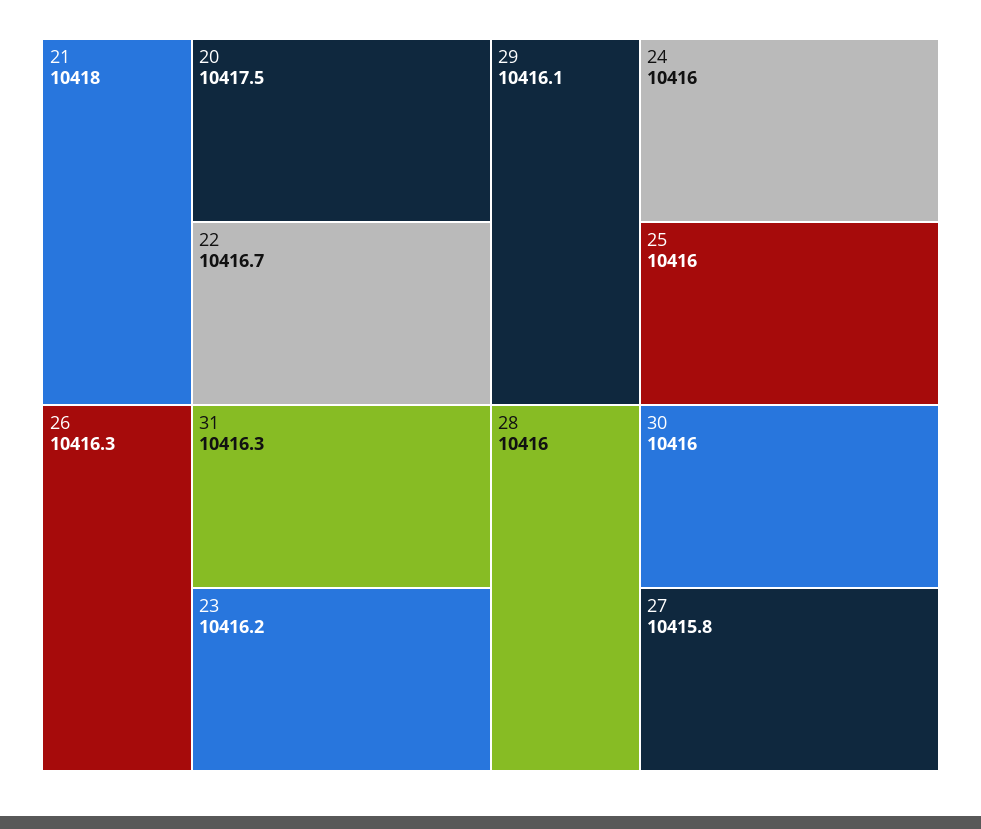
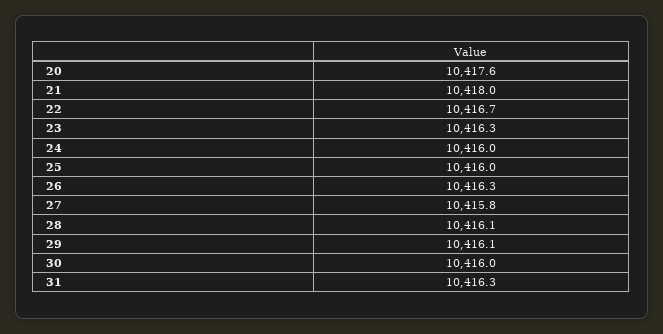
  {
    "21": 10418,
-   "20": 10417.5,
+   "20": 10417.6,
    "22": 10416.7,
    "26": 10416.3,
    "31": 10416.3,
-   "23": 10416.2,
+   "23": 10416.3,
    "29": 10416.1,
    "24": 10416,
    "25": 10416,
-   "28": 10416,
+   "28": 10416.1,
    "30": 10416,
    "27": 10415.8
  }

